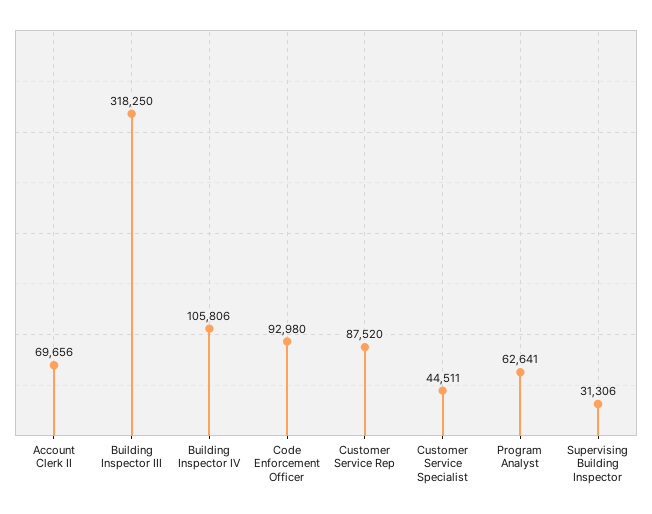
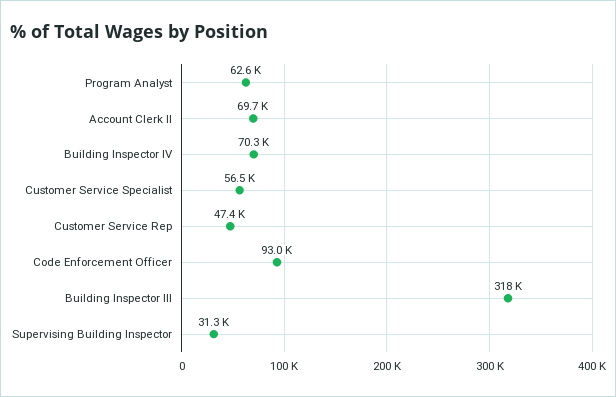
  {
    "Account Clerk II": 69656,
    "Building Inspector III": 318250,
-   "Building Inspector IV": 105806,
+   "Building Inspector IV": 70300,
    "Code Enforcement Officer": 92980,
-   "Customer Service Rep": 87520,
+   "Customer Service Rep": 47400,
-   "Customer Service Specialist": 44511,
+   "Customer Service Specialist": 56500,
    "Program Analyst": 62641,
    "Supervising Building Inspector": 31306
  }

